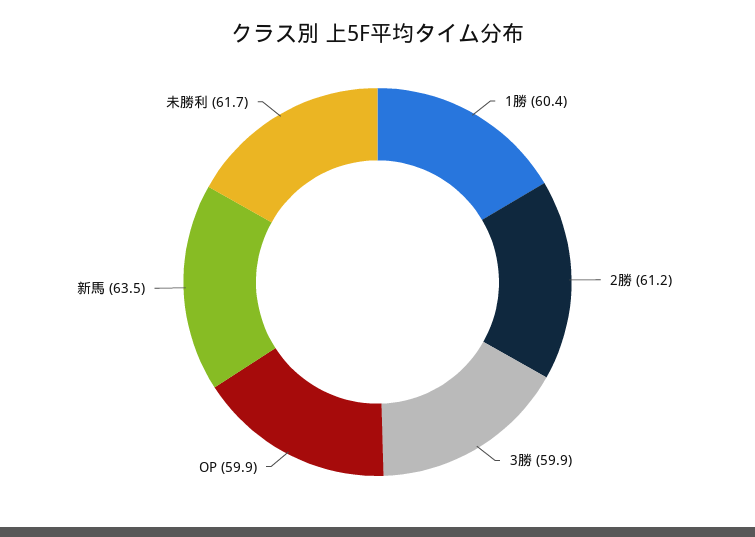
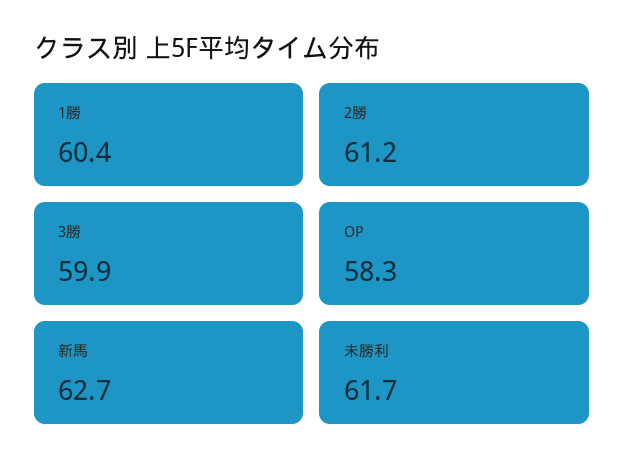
  {
    "1勝": 60.4,
    "2勝": 61.2,
    "3勝": 59.9,
-   "OP": 59.9,
+   "OP": 58.3,
-   "新馬": 63.5,
+   "新馬": 62.7,
    "未勝利": 61.7
  }

